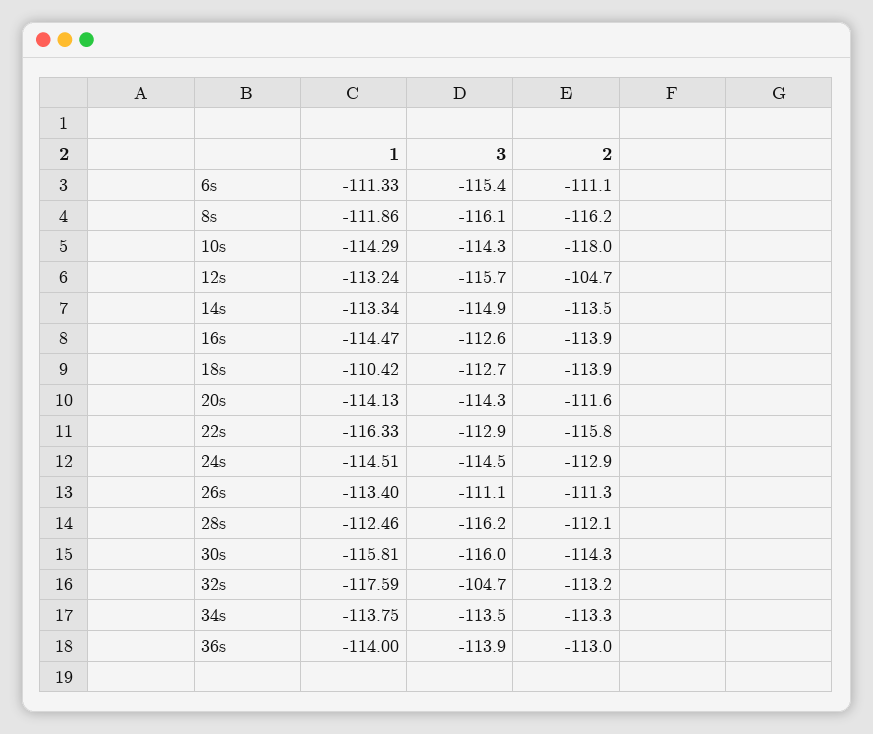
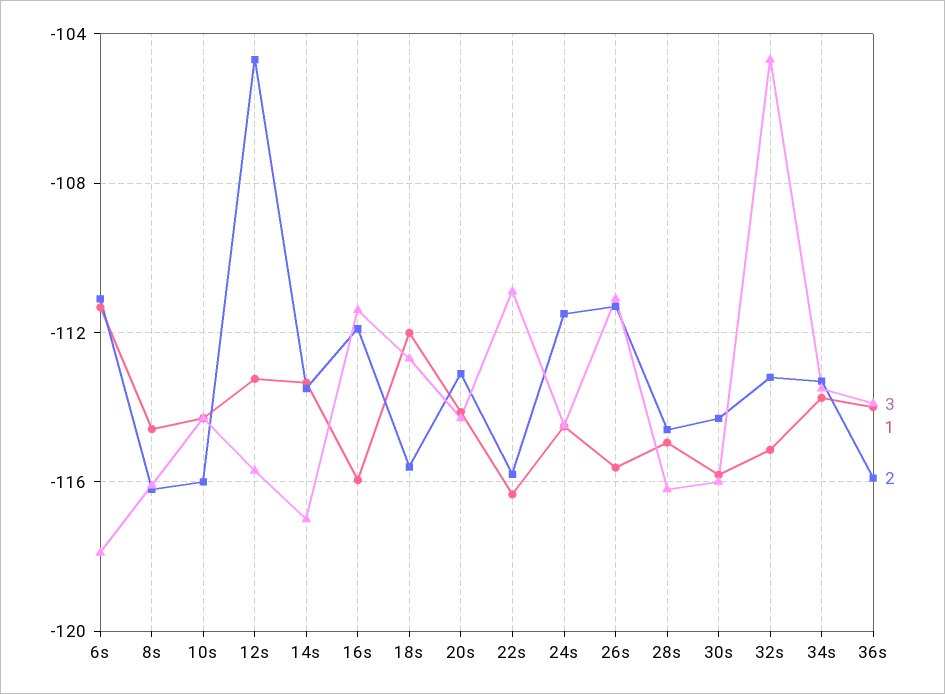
  {
    "1": {
      "6s": -111.33,
-     "8s": -111.86,
+     "8s": -114.5,
      "10s": -114.29,
      "12s": -113.24,
      "14s": -113.34,
-     "16s": -114.47,
+     "16s": -116,
-     "18s": -110.42,
+     "18s": -112,
      "20s": -114.13,
      "22s": -116.33,
      "24s": -114.51,
-     "26s": -113.4,
+     "26s": -115.5,
-     "28s": -112.46,
+     "28s": -115,
      "30s": -115.81,
-     "32s": -117.59,
+     "32s": -115,
      "34s": -113.75,
      "36s": -114
    },
    "3": {
-     "6s": -115.4,
+     "6s": -118,
      "8s": -116.1,
      "10s": -114.3,
      "12s": -115.7,
-     "14s": -114.9,
+     "14s": -117,
-     "16s": -112.6,
+     "16s": -111.5,
      "18s": -112.7,
      "20s": -114.3,
-     "22s": -112.9,
+     "22s": -111,
      "24s": -114.5,
      "26s": -111.1,
      "28s": -116.2,
      "30s": -116,
      "32s": -104.7,
      "34s": -113.5,
      "36s": -113.9
    },
    "2": {
      "6s": -111.1,
      "8s": -116.2,
-     "10s": -118,
+     "10s": -116,
      "12s": -104.7,
      "14s": -113.5,
-     "16s": -113.9,
+     "16s": -112,
-     "18s": -113.9,
+     "18s": -115.5,
-     "20s": -111.6,
+     "20s": -113,
      "22s": -115.8,
-     "24s": -112.9,
+     "24s": -111.5,
      "26s": -111.3,
-     "28s": -112.1,
+     "28s": -114.5,
      "30s": -114.3,
      "32s": -113.2,
      "34s": -113.3,
-     "36s": -113
+     "36s": -116
    }
  }

